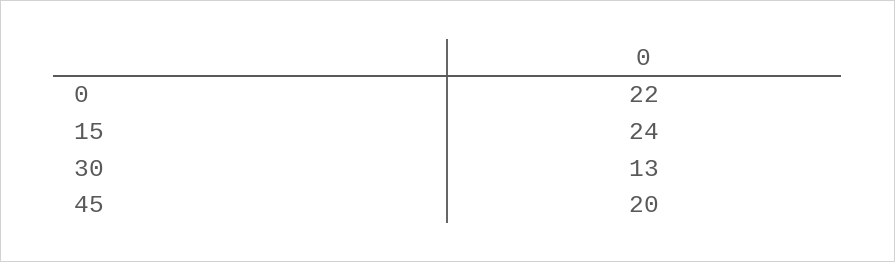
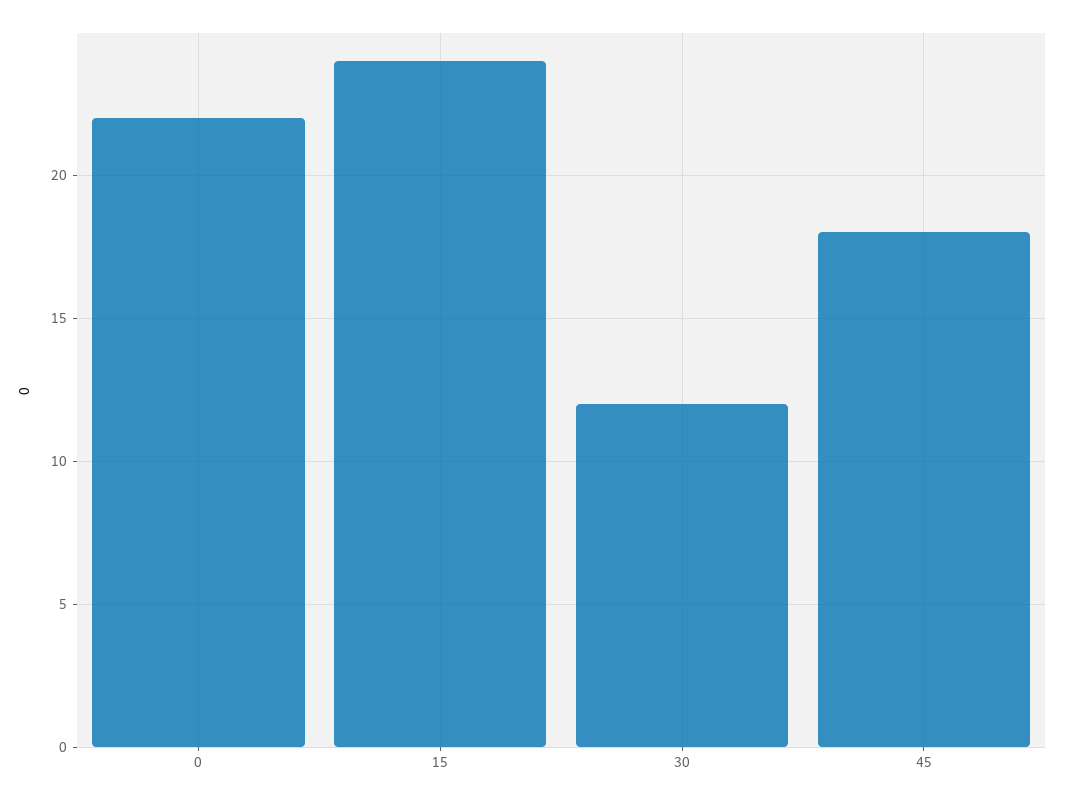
  {
    "0": 22,
    "15": 24,
-   "30": 13,
+   "30": 12,
-   "45": 20
+   "45": 18
  }

